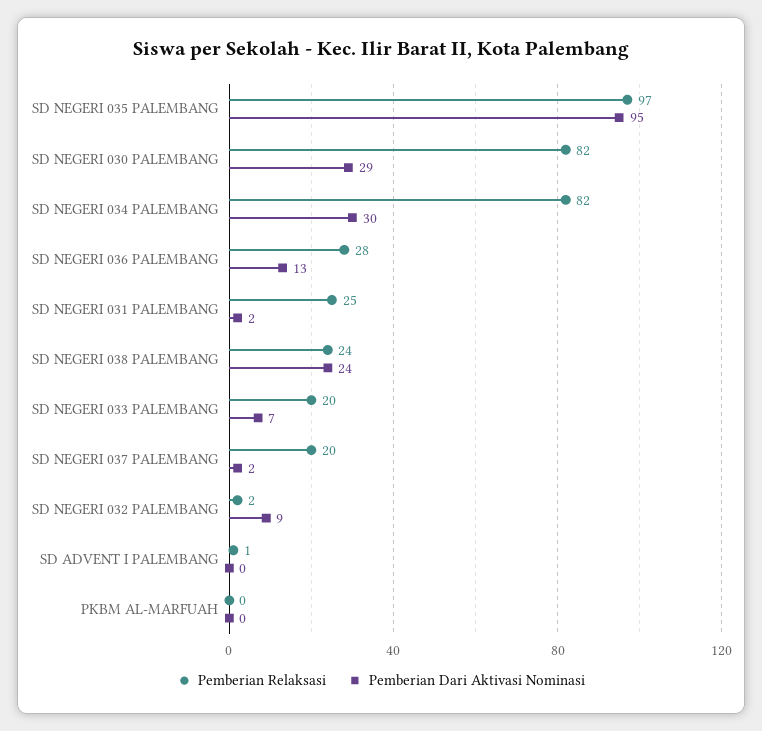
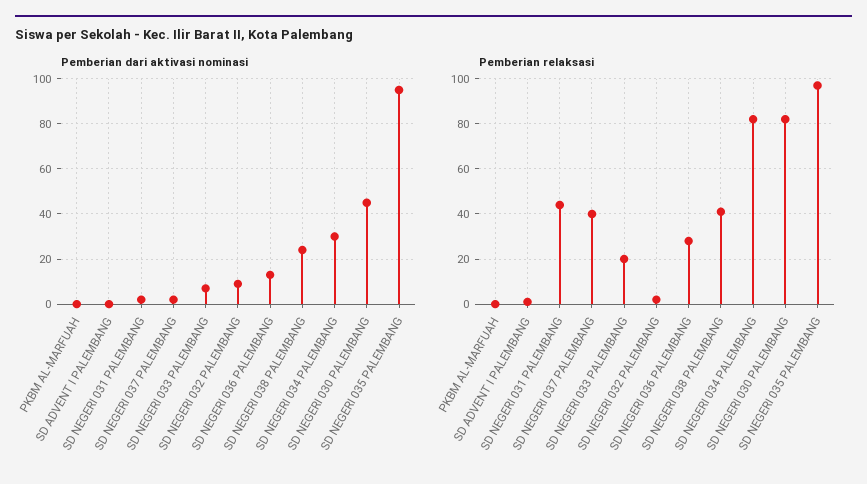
  {
    "Pemberian Relaksasi": {
      "SD NEGERI 035 PALEMBANG": 97,
      "SD NEGERI 030 PALEMBANG": 82,
      "SD NEGERI 034 PALEMBANG": 82,
      "SD NEGERI 036 PALEMBANG": 28,
-     "SD NEGERI 031 PALEMBANG": 25,
+     "SD NEGERI 031 PALEMBANG": 45,
-     "SD NEGERI 038 PALEMBANG": 24,
+     "SD NEGERI 038 PALEMBANG": 40,
      "SD NEGERI 033 PALEMBANG": 20,
-     "SD NEGERI 037 PALEMBANG": 20,
+     "SD NEGERI 037 PALEMBANG": 40,
      "SD NEGERI 032 PALEMBANG": 2,
      "SD ADVENT I PALEMBANG": 1,
      "PKBM AL-MARFUAH": 0
    },
    "Pemberian Dari Aktivasi Nominasi": {
      "SD NEGERI 035 PALEMBANG": 95,
-     "SD NEGERI 030 PALEMBANG": 29,
+     "SD NEGERI 030 PALEMBANG": 45,
      "SD NEGERI 034 PALEMBANG": 30,
      "SD NEGERI 036 PALEMBANG": 13,
      "SD NEGERI 031 PALEMBANG": 2,
      "SD NEGERI 038 PALEMBANG": 24,
      "SD NEGERI 033 PALEMBANG": 7,
      "SD NEGERI 037 PALEMBANG": 2,
      "SD NEGERI 032 PALEMBANG": 9,
      "SD ADVENT I PALEMBANG": 0,
      "PKBM AL-MARFUAH": 0
    }
  }

